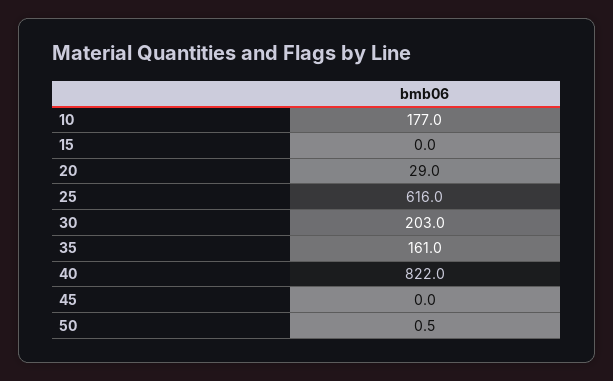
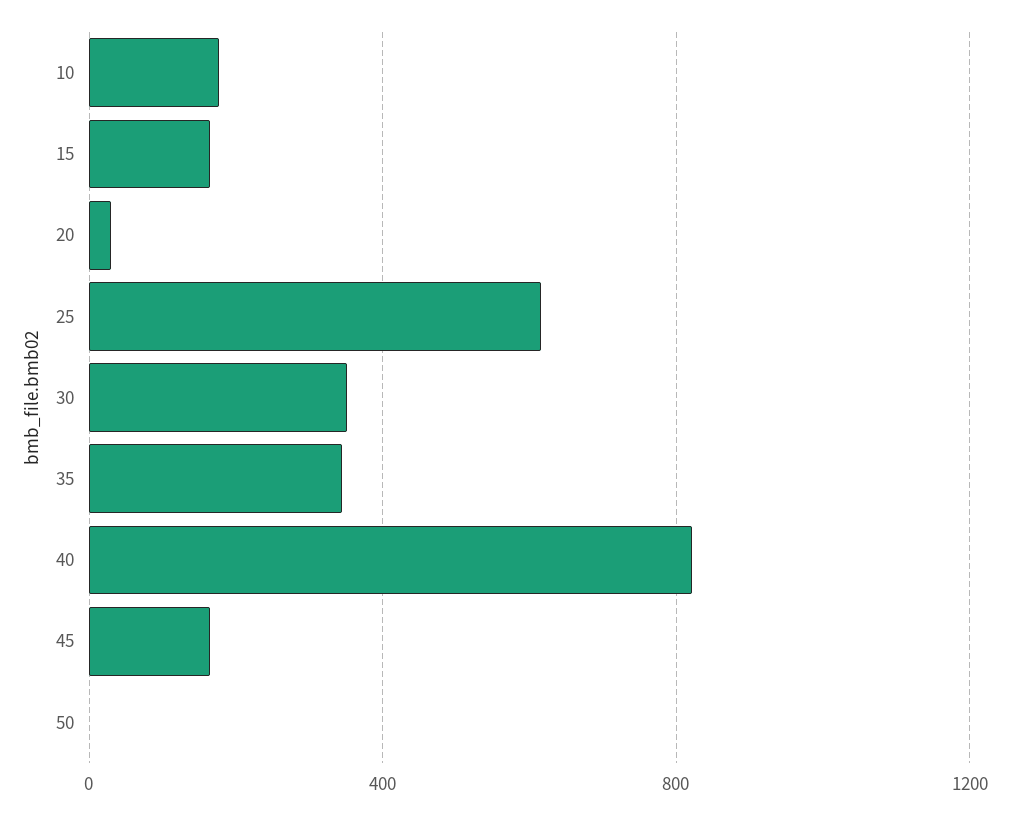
  {
    "10": 177,
-   "15": 0,
+   "15": 150,
    "20": 29,
    "25": 616,
-   "30": 203,
+   "30": 350,
-   "35": 161,
+   "35": 350,
    "40": 822,
-   "45": 0,
+   "45": 150,
    "50": 0.5
  }

